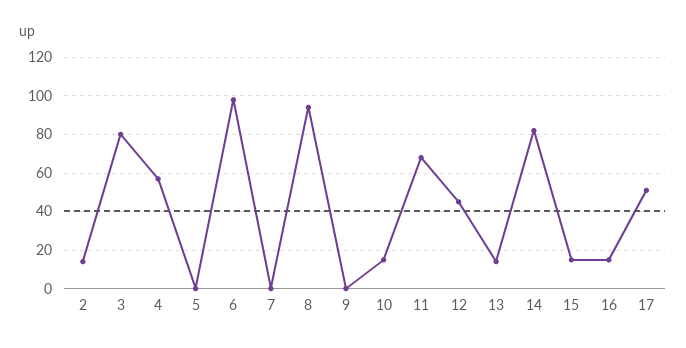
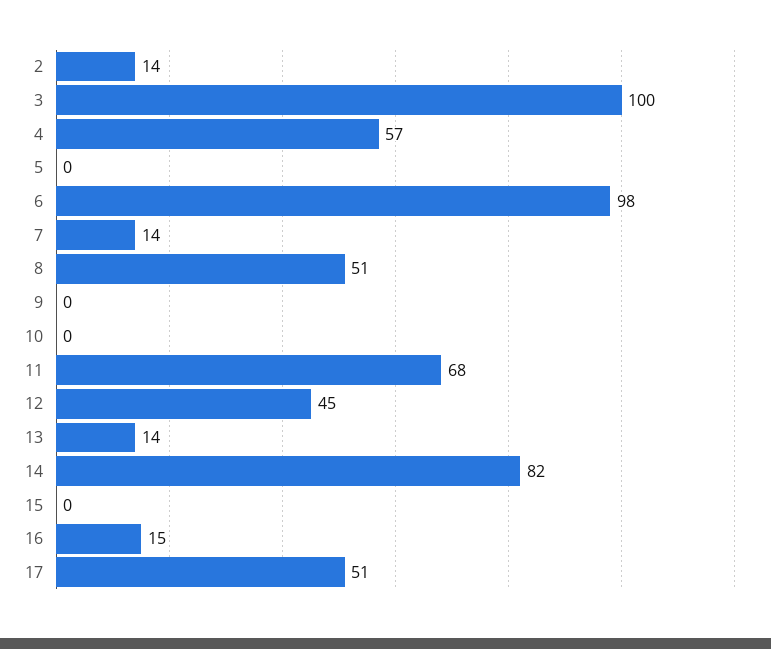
  {
    "2": 14,
-   "3": 80,
+   "3": 100,
    "4": 57,
    "5": 0,
    "6": 98,
-   "7": 0,
+   "7": 14,
-   "8": 95,
+   "8": 51,
    "9": 0,
-   "10": 15,
+   "10": 0,
    "11": 68,
    "12": 45,
    "13": 14,
    "14": 82,
-   "15": 15,
+   "15": 0,
    "16": 15,
    "17": 51
  }

